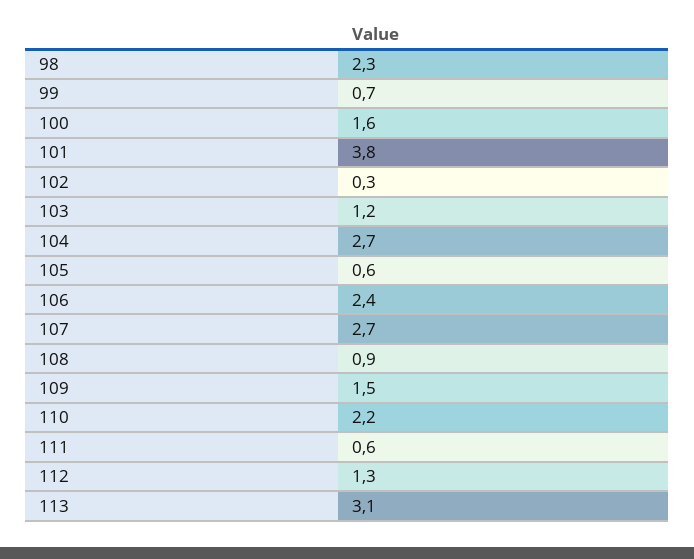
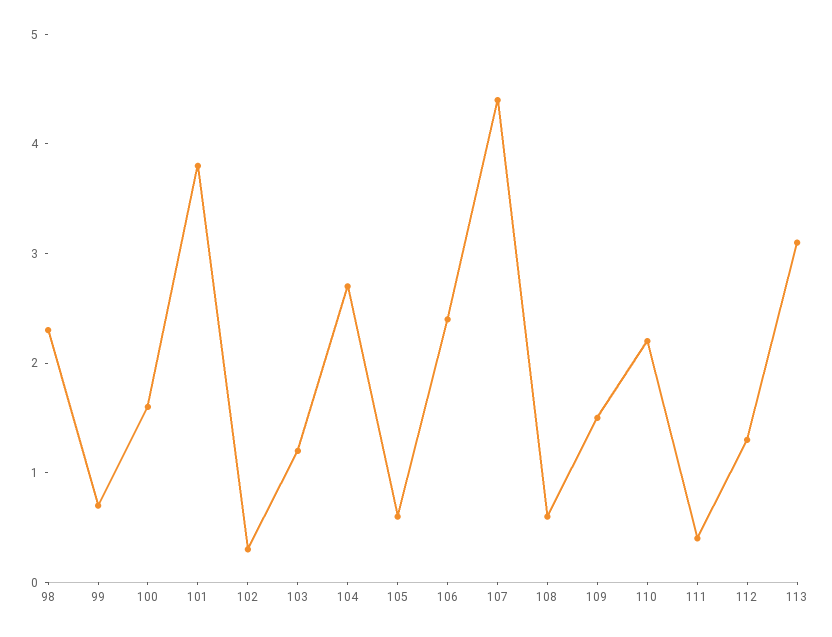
  {
    "98": 2.3,
    "99": 0.7,
    "100": 1.6,
    "101": 3.8,
    "102": 0.3,
    "103": 1.2,
    "104": 2.7,
    "105": 0.6,
    "106": 2.4,
-   "107": 2.7,
+   "107": 4.4,
-   "108": 0.9,
+   "108": 0.6,
    "109": 1.5,
    "110": 2.2,
-   "111": 0.6,
+   "111": 0.4,
    "112": 1.3,
    "113": 3.1
  }

